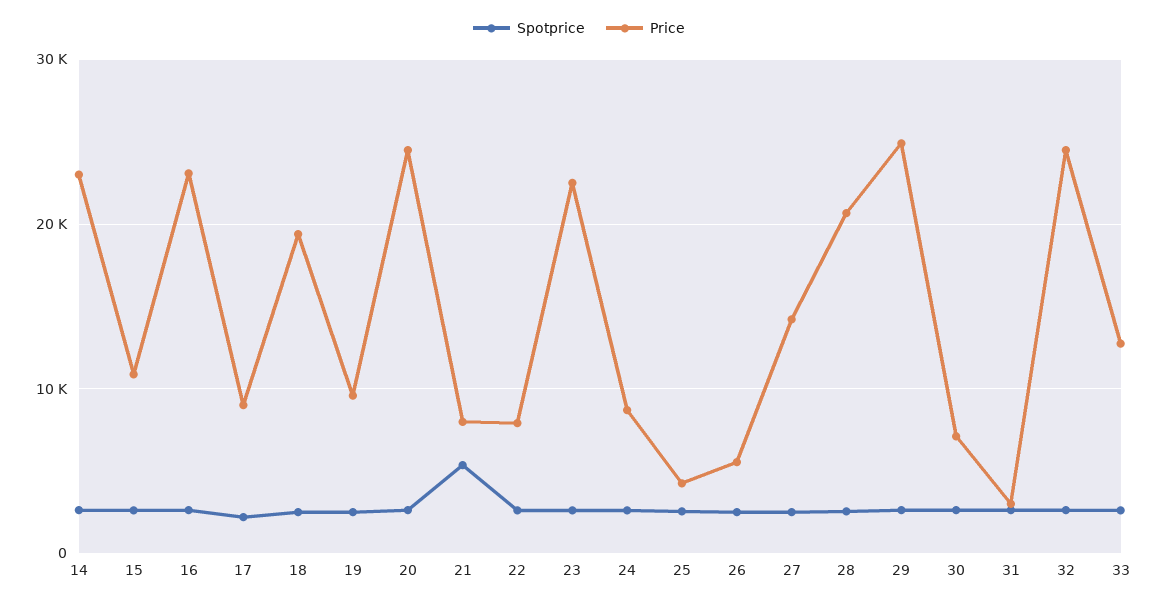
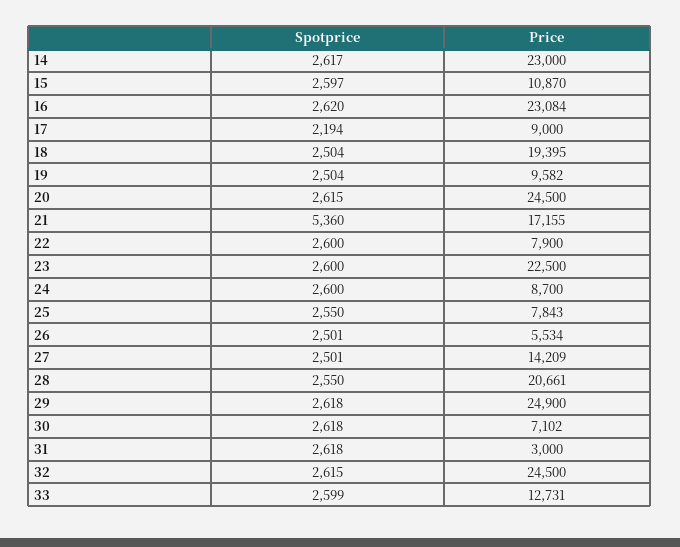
  {
    "Spotprice": {
      "14": 2617,
      "15": 2597,
      "16": 2620,
      "17": 2194,
      "18": 2504,
      "19": 2504,
      "20": 2615,
      "21": 5360,
      "22": 2600,
      "23": 2600,
      "24": 2600,
      "25": 2550,
      "26": 2501,
      "27": 2501,
      "28": 2550,
      "29": 2618,
      "30": 2618,
      "31": 2618,
      "32": 2615,
      "33": 2599
    },
    "Price": {
      "14": 23000,
      "15": 10870,
      "16": 23084,
      "17": 9000,
      "18": 19395,
      "19": 9582,
      "20": 24500,
-     "21": 8000,
+     "21": 17155,
      "22": 7900,
      "23": 22500,
      "24": 8700,
-     "25": 4000,
+     "25": 7843,
      "26": 5534,
      "27": 14209,
      "28": 20661,
      "29": 24900,
      "30": 7102,
      "31": 3000,
      "32": 24500,
      "33": 12731
    }
  }

